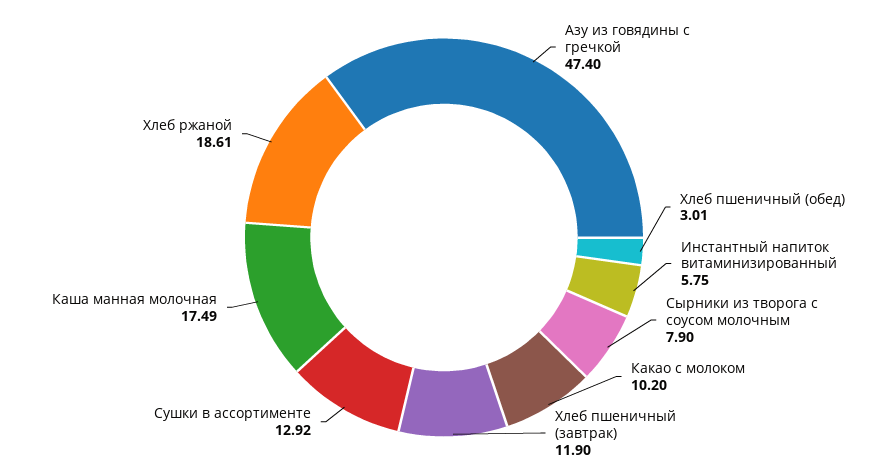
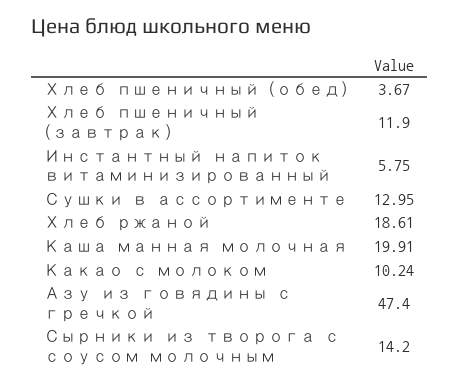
  {
    "Азу из говядины с гречкой": 47.4,
-   "Хлеб пшеничный (обед)": 3.01,
+   "Хлеб пшеничный (обед)": 3.67,
    "Инстантный напиток витаминизированный": 5.75,
-   "Сырники из творога с соусом молочным": 7.9,
+   "Сырники из творога с соусом молочным": 14.2,
-   "Какао с молоком": 10.2,
+   "Какао с молоком": 10.24,
    "Хлеб пшеничный (завтрак)": 11.9,
-   "Сушки в ассортименте": 12.92,
+   "Сушки в ассортименте": 12.95,
-   "Каша манная молочная": 17.49,
+   "Каша манная молочная": 19.91,
    "Хлеб ржаной": 18.61
  }

